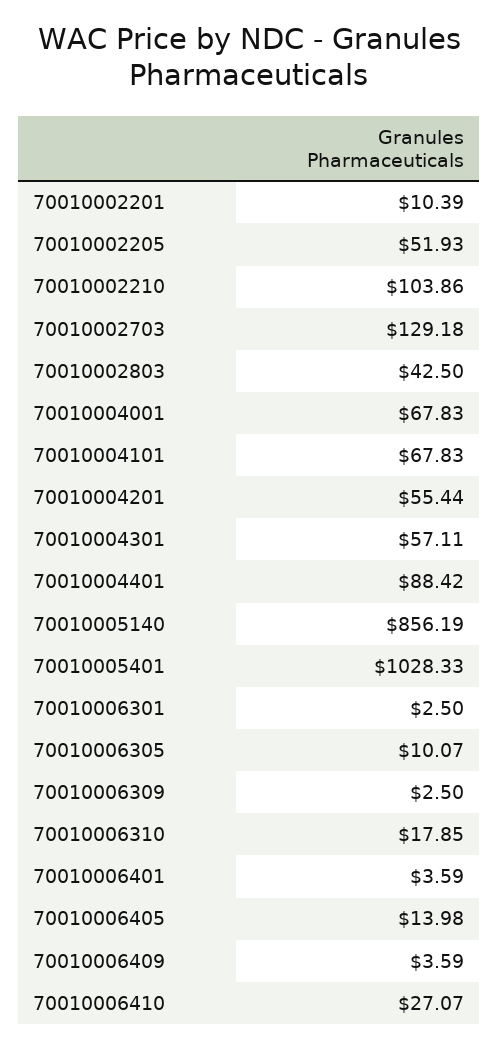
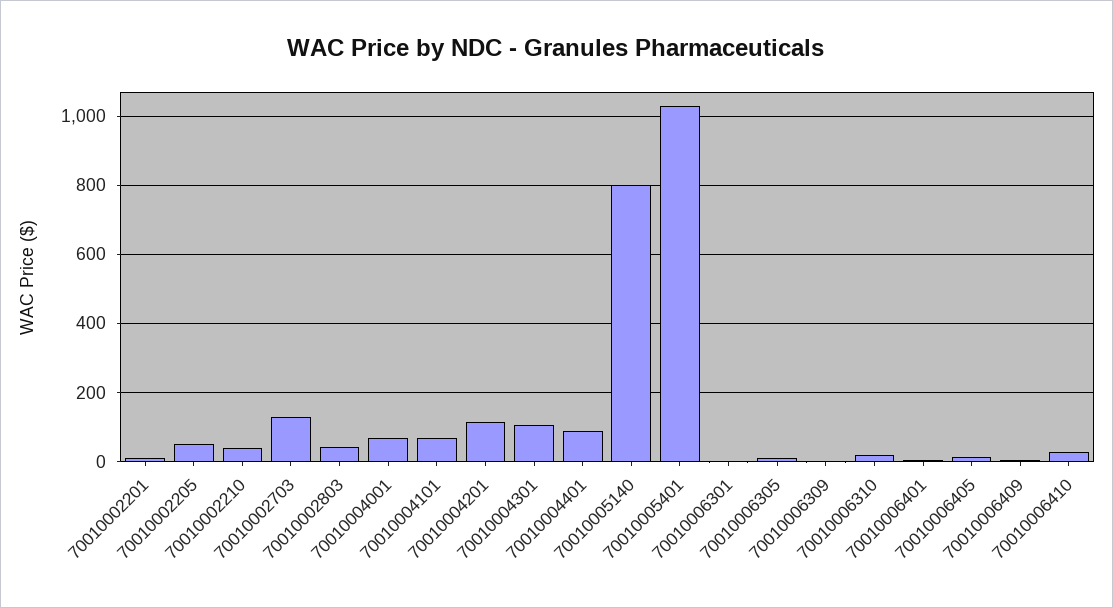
  {
    "70010002201": 10.39,
    "70010002205": 51.93,
-   "70010002210": 103.86,
+   "70010002210": 40,
    "70010002703": 129.18,
    "70010002803": 42.5,
    "70010004001": 67.83,
    "70010004101": 67.83,
-   "70010004201": 55.44,
+   "70010004201": 120,
-   "70010004301": 57.11,
+   "70010004301": 100,
    "70010004401": 88.42,
-   "70010005140": 856.19,
+   "70010005140": 800,
    "70010005401": 1028.33,
    "70010006301": 2.5,
    "70010006305": 10.07,
    "70010006309": 2.5,
    "70010006310": 17.85,
    "70010006401": 3.59,
    "70010006405": 13.98,
    "70010006409": 3.59,
    "70010006410": 27.07
  }

